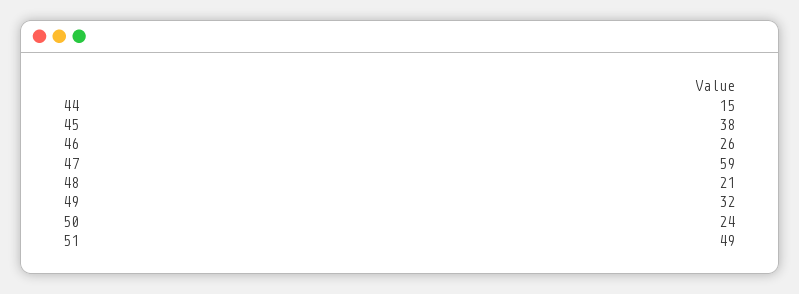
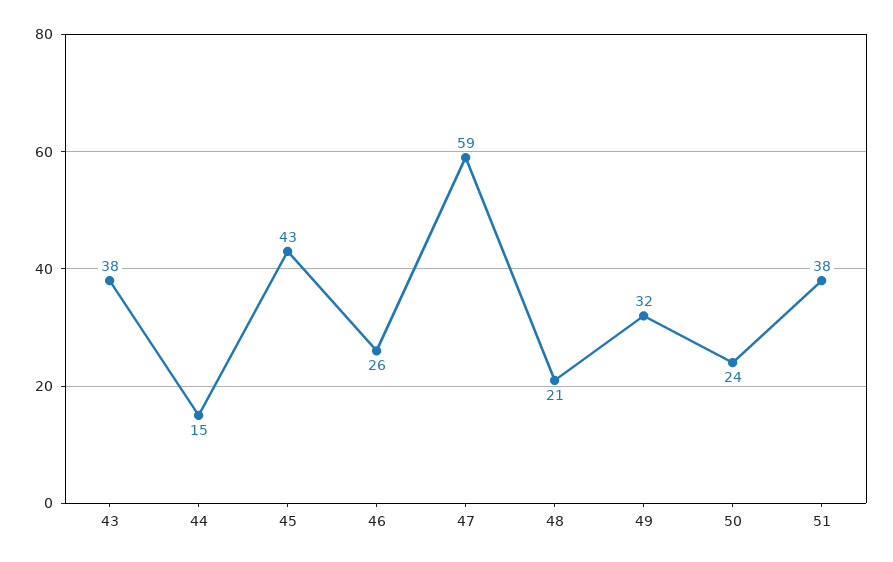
  {
    "44": 15,
-   "45": 38,
+   "45": 43,
    "46": 26,
    "47": 59,
    "48": 21,
    "49": 32,
    "50": 24,
-   "51": 49
+   "51": 38,
+   "43": 38
  }

